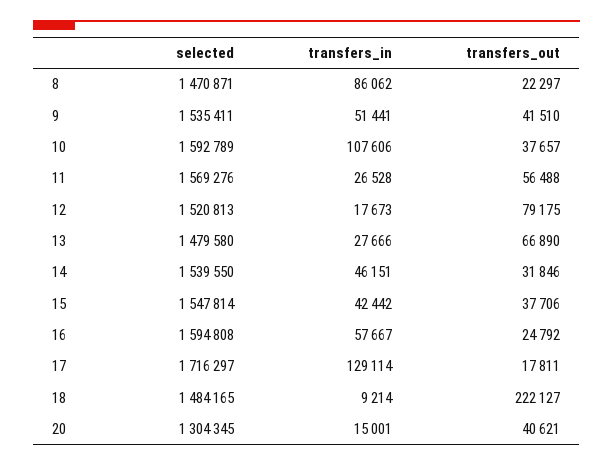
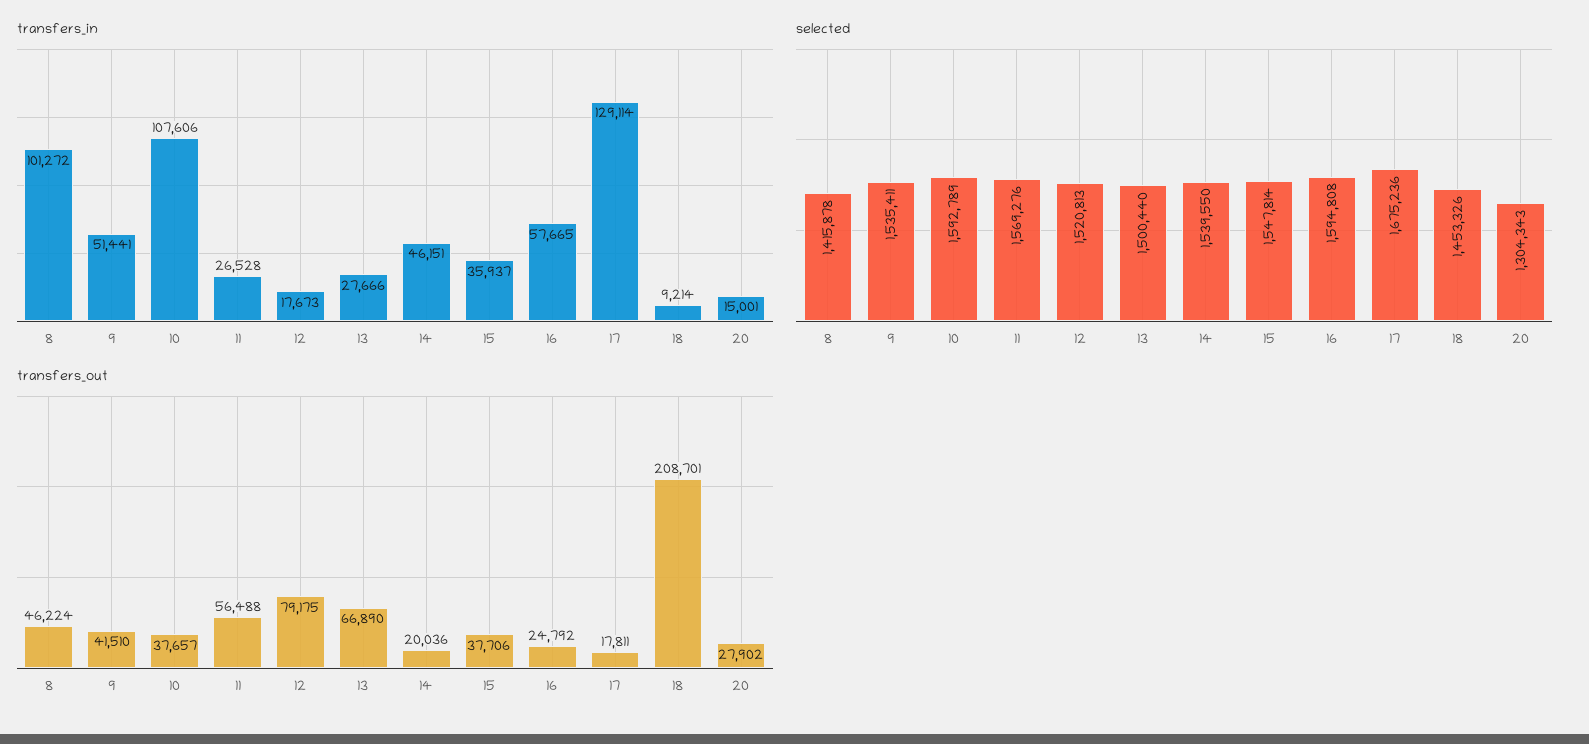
  {
    "selected": {
-     "8": 1470871,
+     "8": 1415878,
      "9": 1535411,
      "10": 1592789,
      "11": 1569276,
      "12": 1520813,
-     "13": 1479580,
+     "13": 1500440,
      "14": 1539550,
      "15": 1547814,
      "16": 1594808,
-     "17": 1716297,
+     "17": 1675236,
-     "18": 1484165,
+     "18": 1453326,
-     "20": 1304345
+     "20": 1304343
    },
    "transfers_in": {
-     "8": 86062,
+     "8": 101272,
      "9": 51441,
      "10": 107606,
      "11": 26528,
      "12": 17673,
      "13": 27666,
      "14": 46151,
-     "15": 42442,
+     "15": 35937,
-     "16": 57667,
+     "16": 57665,
      "17": 129114,
      "18": 9214,
      "20": 15001
    },
    "transfers_out": {
-     "8": 22297,
+     "8": 46224,
      "9": 41510,
      "10": 37657,
      "11": 56488,
      "12": 79175,
      "13": 66890,
-     "14": 31846,
+     "14": 20036,
      "15": 37706,
      "16": 24792,
      "17": 17811,
-     "18": 222127,
+     "18": 208701,
-     "20": 40621
+     "20": 27902
    }
  }

